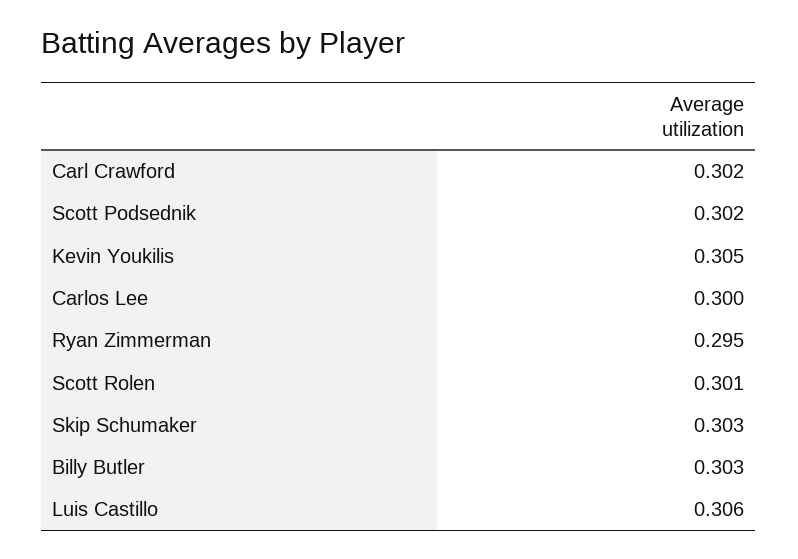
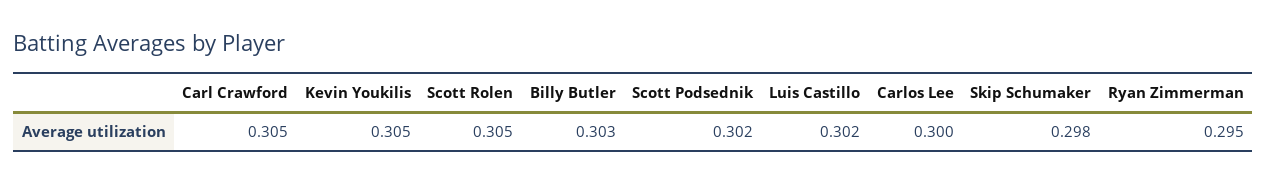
  {
-   "Carl Crawford": 0.302,
+   "Carl Crawford": 0.305,
    "Scott Podsednik": 0.302,
    "Kevin Youkilis": 0.305,
    "Carlos Lee": 0.3,
    "Ryan Zimmerman": 0.295,
-   "Scott Rolen": 0.301,
+   "Scott Rolen": 0.305,
-   "Skip Schumaker": 0.303,
+   "Skip Schumaker": 0.298,
    "Billy Butler": 0.303,
-   "Luis Castillo": 0.306
+   "Luis Castillo": 0.302
  }

